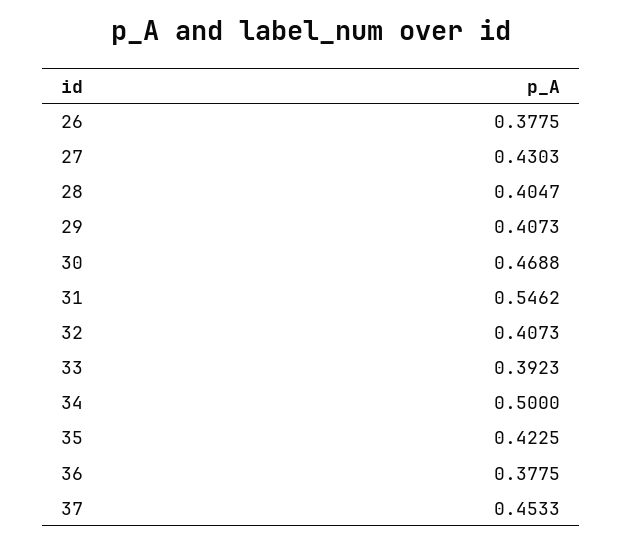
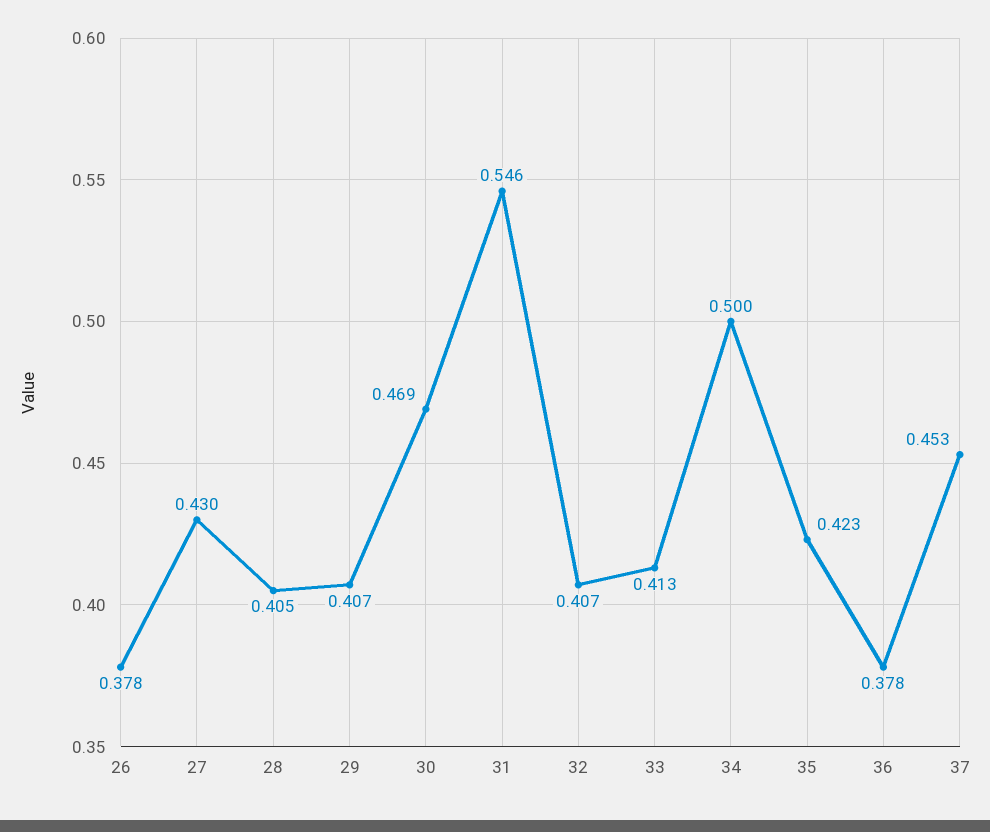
  {
    "26": 0.3775,
    "27": 0.4303,
    "28": 0.4047,
    "29": 0.4073,
    "30": 0.4688,
    "31": 0.5462,
    "32": 0.4073,
-   "33": 0.3923,
+   "33": 0.413,
    "34": 0.5,
    "35": 0.4225,
    "36": 0.3775,
    "37": 0.4533
  }

